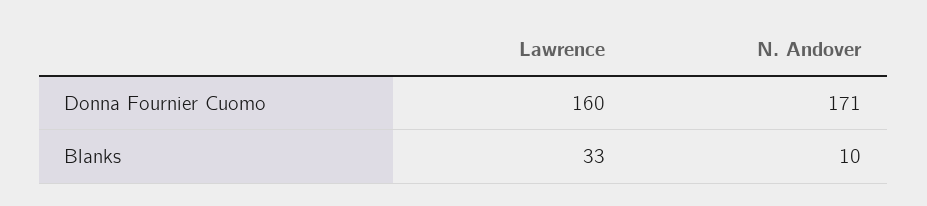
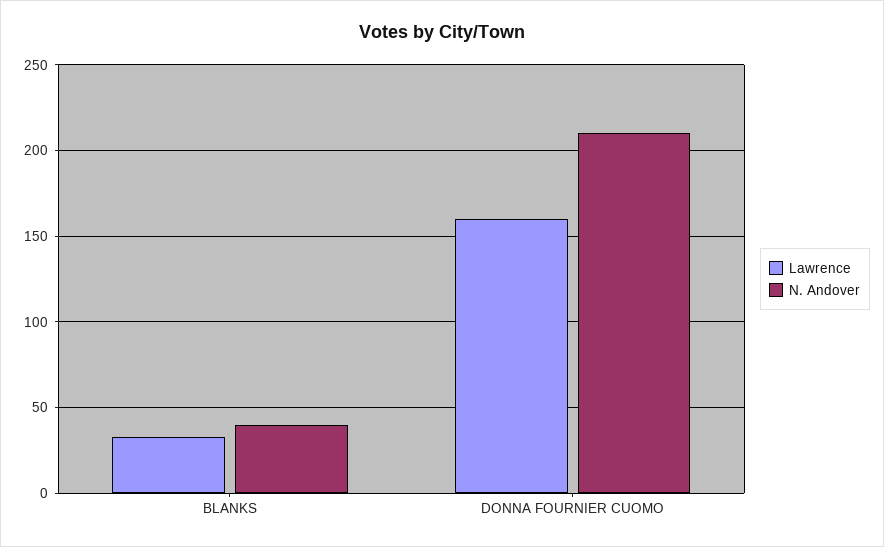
  {
    "Lawrence": {
      "Donna Fournier Cuomo": 160,
      "Blanks": 33
    },
    "N. Andover": {
-     "Donna Fournier Cuomo": 171,
+     "Donna Fournier Cuomo": 210,
-     "Blanks": 10
+     "Blanks": 40
    }
  }

